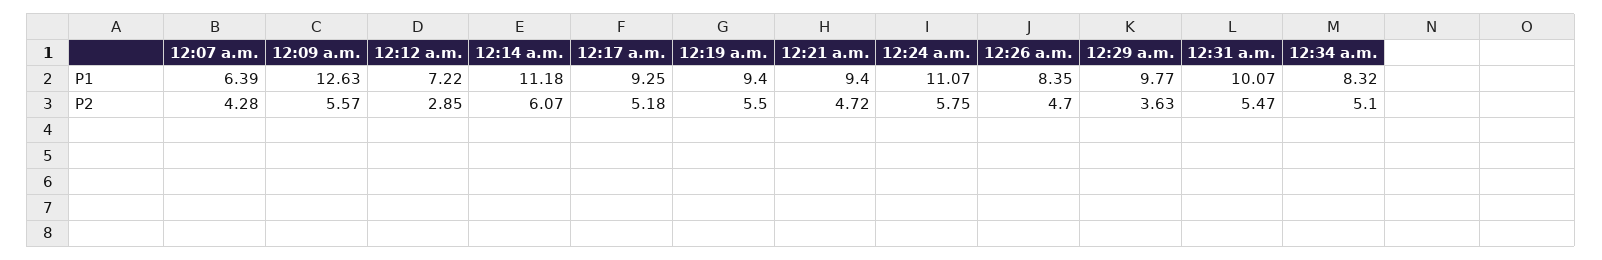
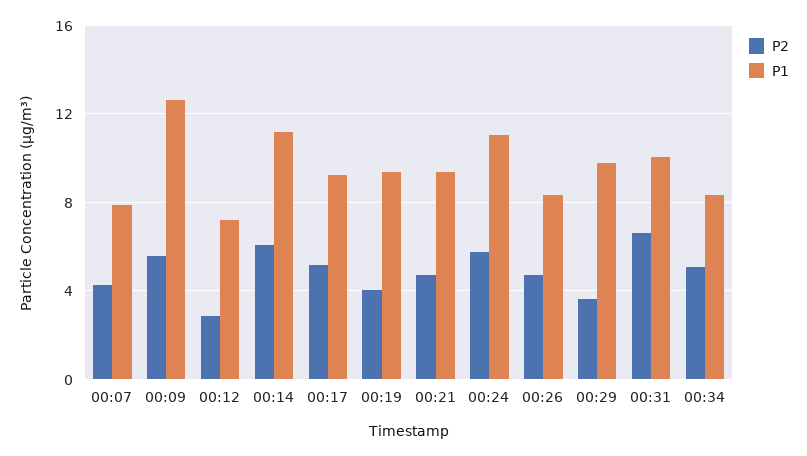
  {
    "P1": {
-     "12:07 a.m.": 6.39,
+     "12:07 a.m.": 8,
      "12:09 a.m.": 12.63,
      "12:12 a.m.": 7.22,
      "12:14 a.m.": 11.18,
      "12:17 a.m.": 9.25,
      "12:19 a.m.": 9.4,
      "12:21 a.m.": 9.4,
      "12:24 a.m.": 11.07,
      "12:26 a.m.": 8.35,
      "12:29 a.m.": 9.77,
      "12:31 a.m.": 10.07,
      "12:34 a.m.": 8.32
    },
    "P2": {
      "12:07 a.m.": 4.28,
      "12:09 a.m.": 5.57,
      "12:12 a.m.": 2.85,
      "12:14 a.m.": 6.07,
      "12:17 a.m.": 5.18,
-     "12:19 a.m.": 5.5,
+     "12:19 a.m.": 4,
      "12:21 a.m.": 4.72,
      "12:24 a.m.": 5.75,
      "12:26 a.m.": 4.7,
      "12:29 a.m.": 3.63,
-     "12:31 a.m.": 5.47,
+     "12:31 a.m.": 6.5,
      "12:34 a.m.": 5.1
    }
  }

